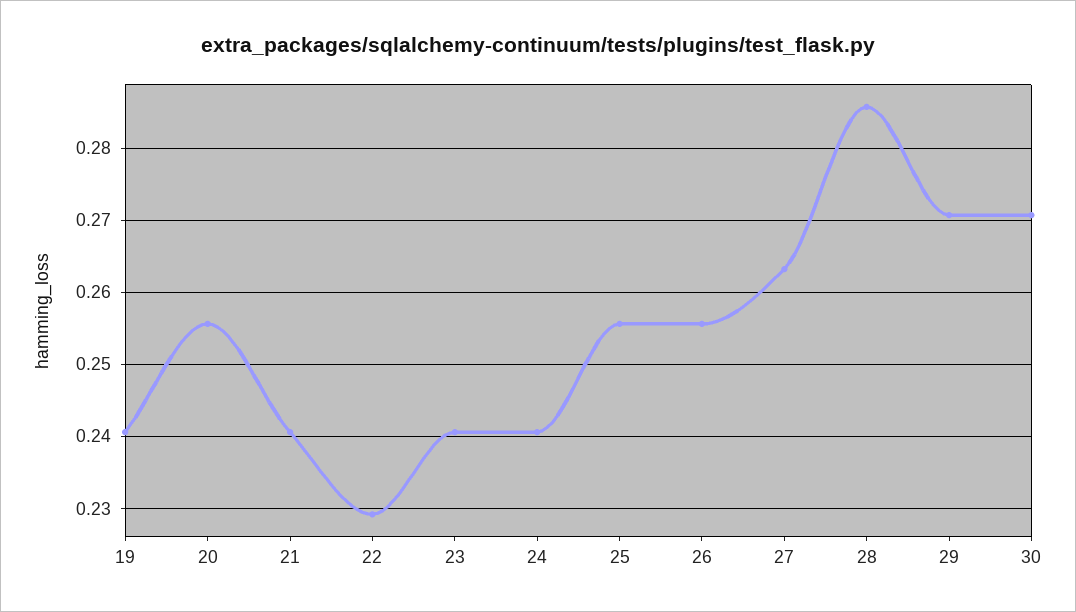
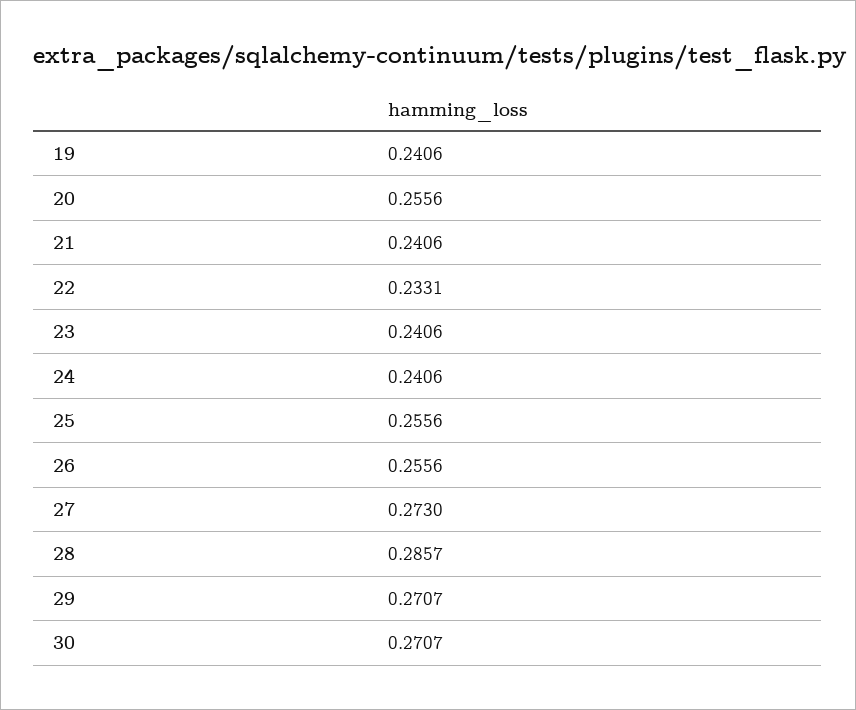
  {
    "19": 0.2406,
    "20": 0.2556,
    "21": 0.2406,
-   "22": 0.229,
+   "22": 0.2331,
    "23": 0.2406,
    "24": 0.2406,
    "25": 0.2556,
    "26": 0.2556,
-   "27": 0.263,
+   "27": 0.273,
    "28": 0.2857,
    "29": 0.2707,
    "30": 0.2707
  }

